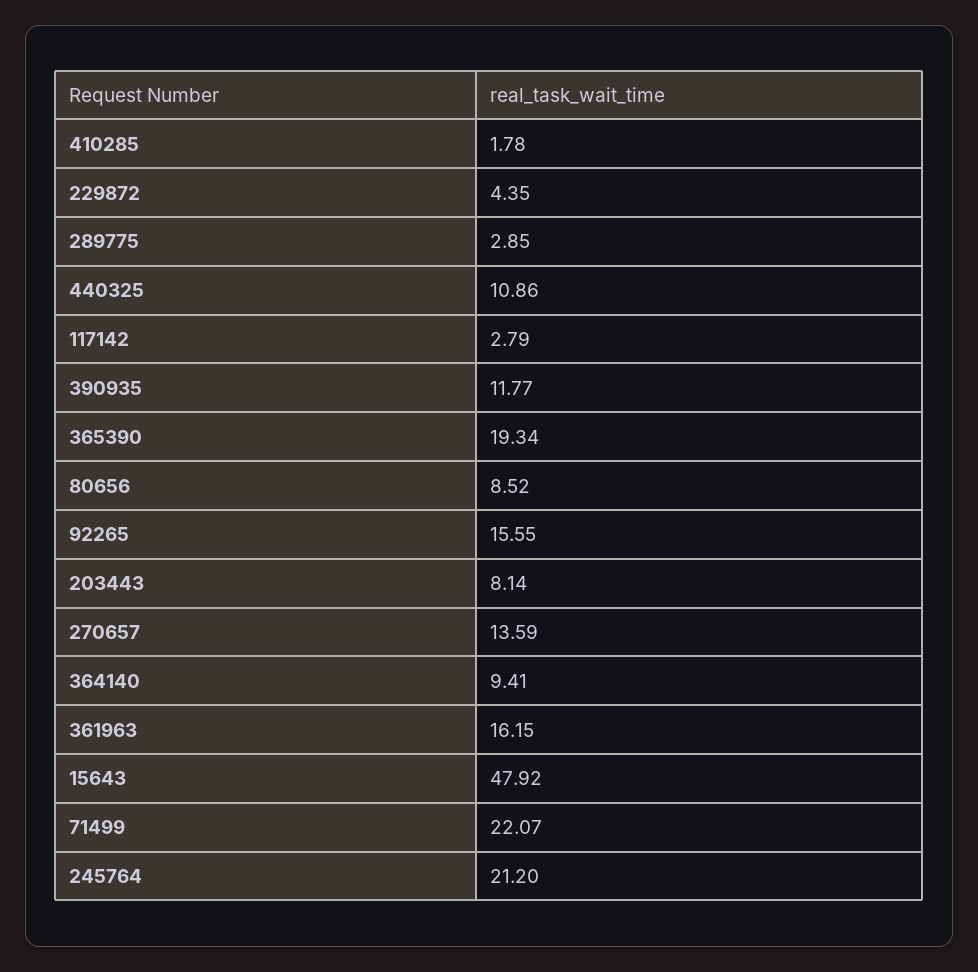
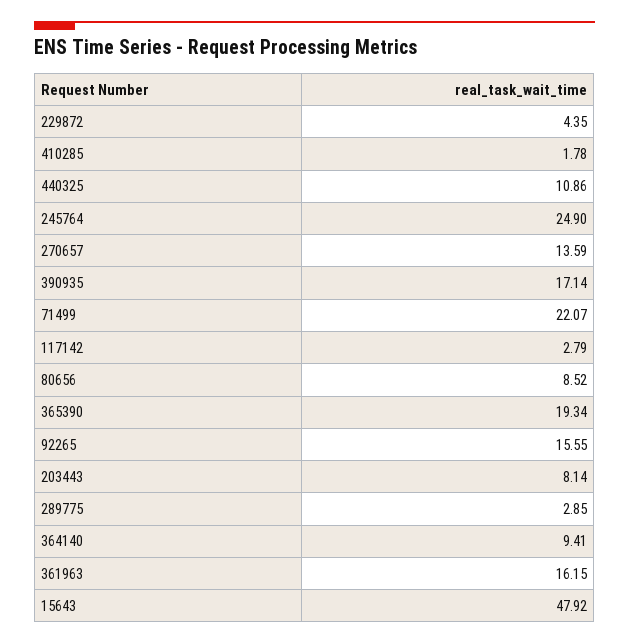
  {
    "410285": 1.78,
    "229872": 4.35,
    "289775": 2.85,
    "440325": 10.86,
    "117142": 2.79,
-   "390935": 11.77,
+   "390935": 17.14,
    "365390": 19.34,
    "80656": 8.52,
    "92265": 15.55,
    "203443": 8.14,
    "270657": 13.59,
    "364140": 9.41,
    "361963": 16.15,
    "15643": 47.92,
    "71499": 22.07,
-   "245764": 21.2
+   "245764": 24.9
  }

